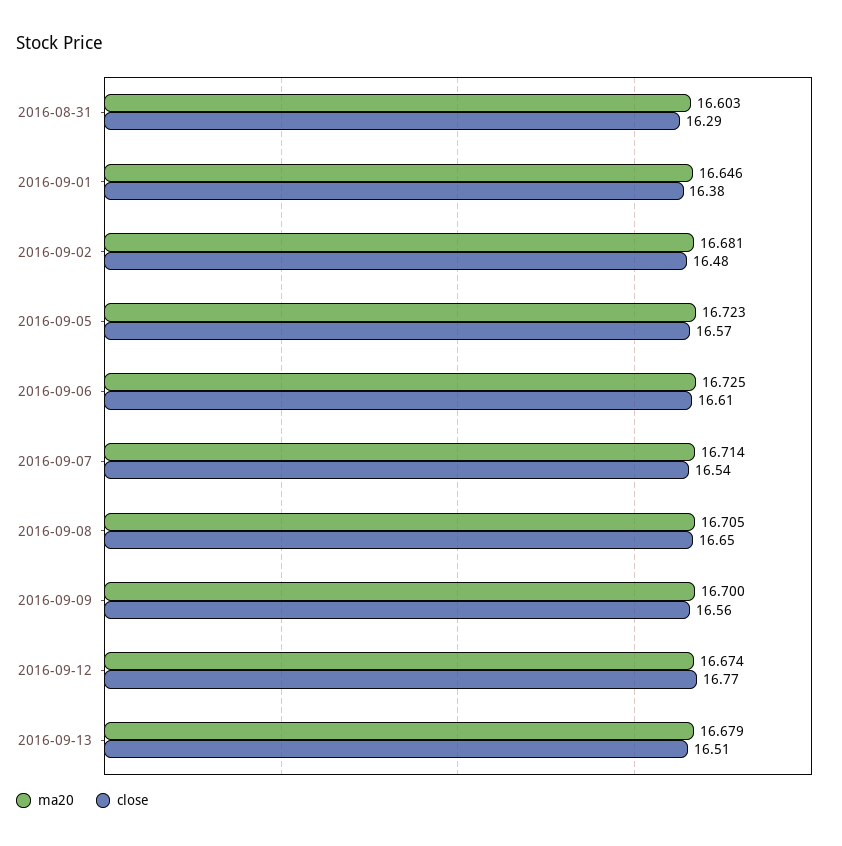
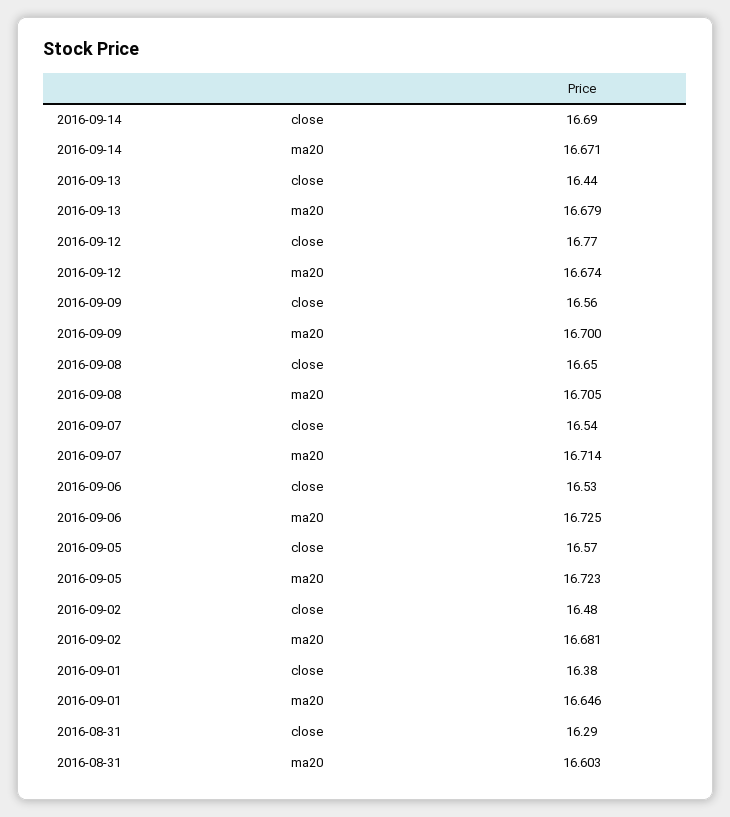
  {
    "ma20": {
      "2016-08-31": 16.603,
      "2016-09-01": 16.646,
      "2016-09-02": 16.681,
      "2016-09-05": 16.723,
      "2016-09-06": 16.725,
      "2016-09-07": 16.714,
      "2016-09-08": 16.705,
      "2016-09-09": 16.7,
      "2016-09-12": 16.674,
-     "2016-09-13": 16.679
+     "2016-09-13": 16.679,
+     "2016-09-14": 16.671
    },
    "close": {
      "2016-08-31": 16.29,
      "2016-09-01": 16.38,
      "2016-09-02": 16.48,
      "2016-09-05": 16.57,
-     "2016-09-06": 16.61,
+     "2016-09-06": 16.53,
      "2016-09-07": 16.54,
      "2016-09-08": 16.65,
      "2016-09-09": 16.56,
      "2016-09-12": 16.77,
-     "2016-09-13": 16.51
+     "2016-09-13": 16.44,
+     "2016-09-14": 16.69
    }
  }

